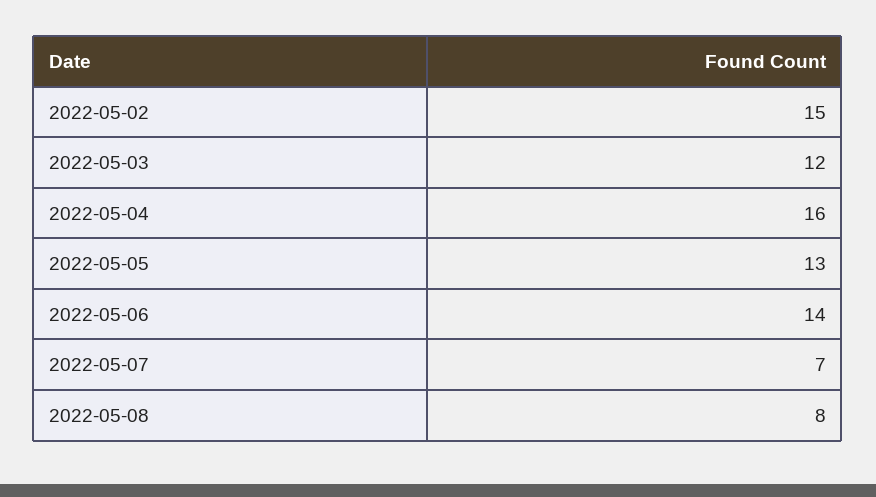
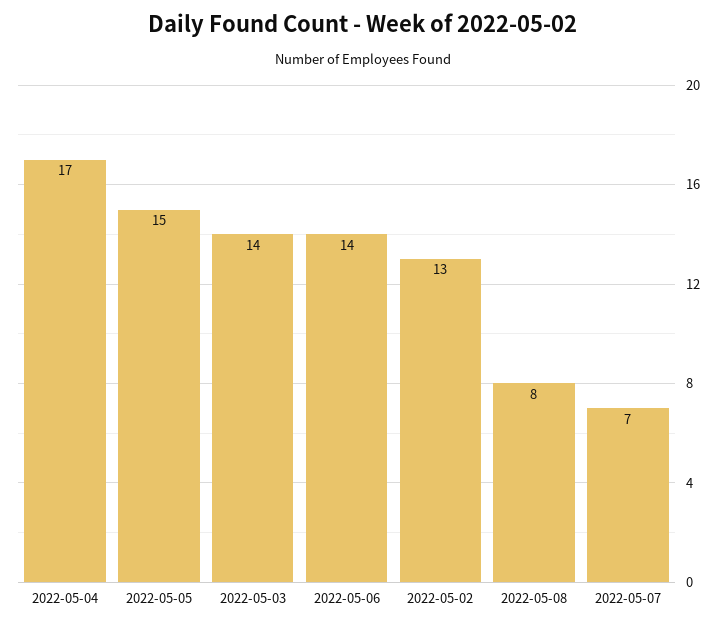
  {
-   "2022-05-02": 15,
+   "2022-05-02": 13,
-   "2022-05-03": 12,
+   "2022-05-03": 14,
-   "2022-05-04": 16,
+   "2022-05-04": 17,
-   "2022-05-05": 13,
+   "2022-05-05": 15,
    "2022-05-06": 14,
    "2022-05-07": 7,
    "2022-05-08": 8
  }

